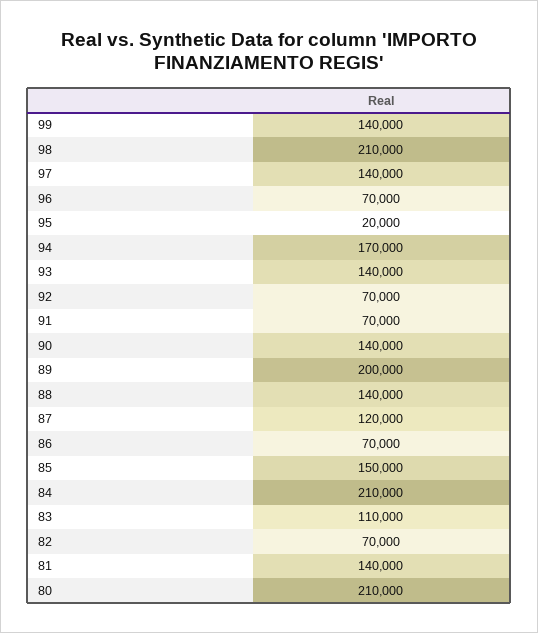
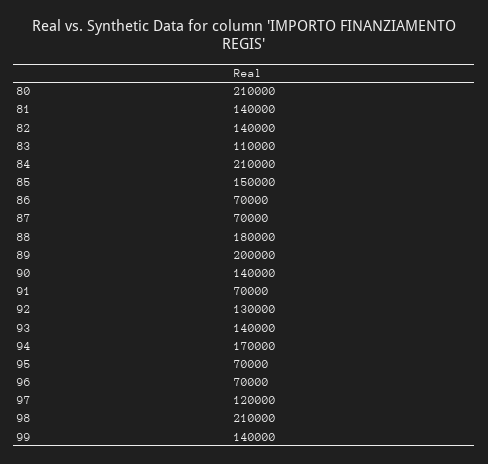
  {
    "99": 140000,
    "98": 210000,
-   "97": 140000,
+   "97": 120000,
    "96": 70000,
-   "95": 20000,
+   "95": 70000,
    "94": 170000,
    "93": 140000,
-   "92": 70000,
+   "92": 130000,
    "91": 70000,
    "90": 140000,
    "89": 200000,
-   "88": 140000,
+   "88": 180000,
-   "87": 120000,
+   "87": 70000,
    "86": 70000,
    "85": 150000,
    "84": 210000,
    "83": 110000,
-   "82": 70000,
+   "82": 140000,
    "81": 140000,
    "80": 210000
  }

